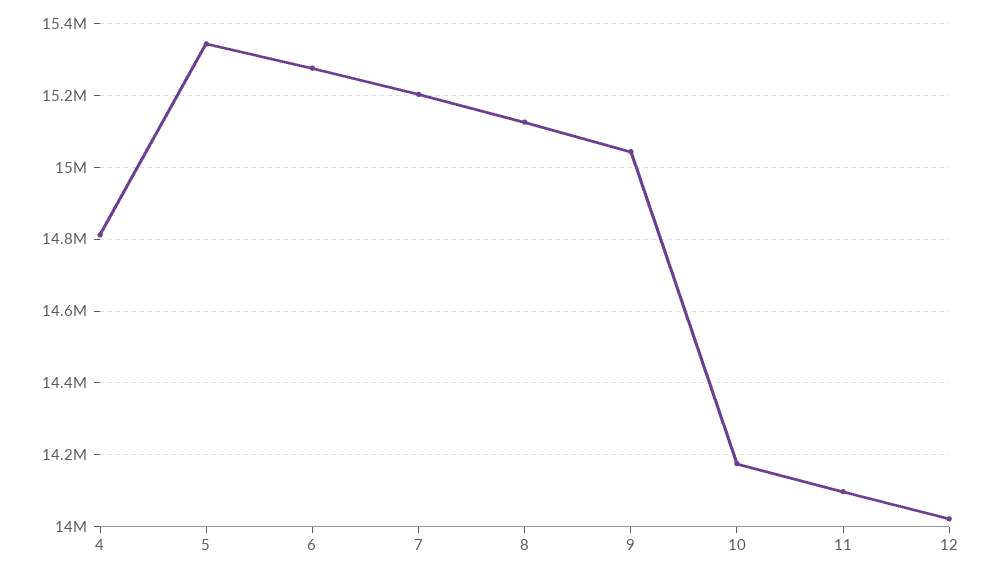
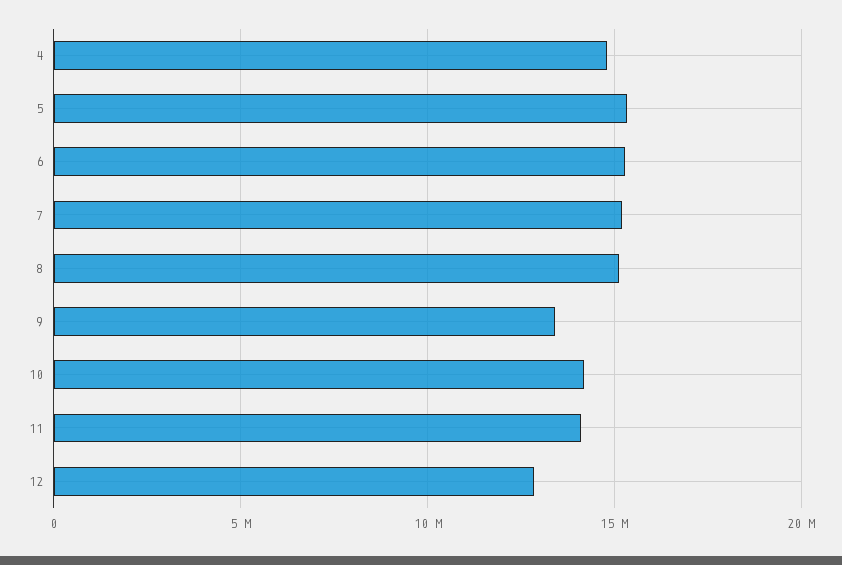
  {
    "4": 14820000,
    "5": 15340000,
    "6": 15280000,
    "7": 15200000,
    "8": 15120000,
-   "9": 15040000,
+   "9": 13500000,
    "10": 14180000,
    "11": 14100000,
-   "12": 14020000
+   "12": 13000000
  }

